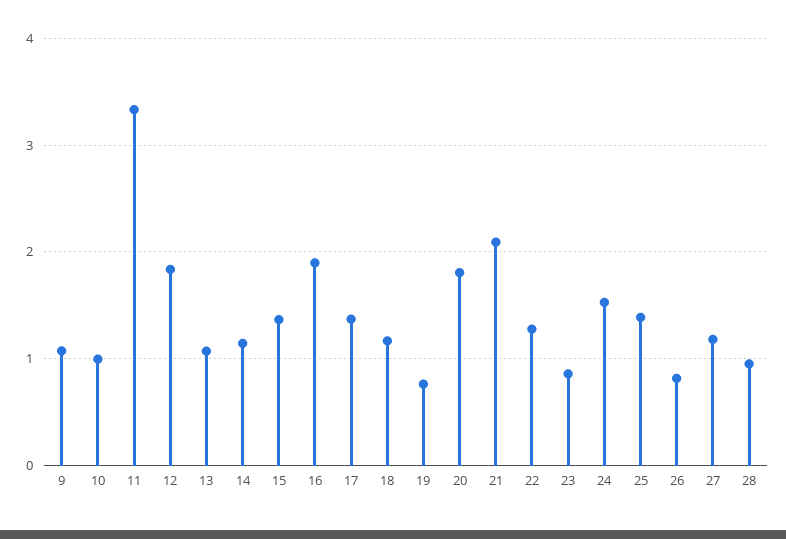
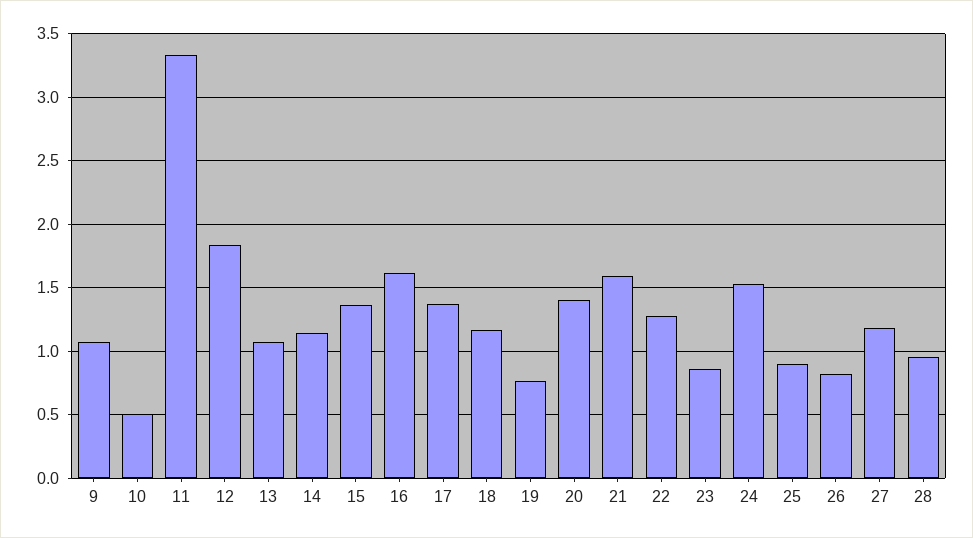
  {
    "9": 1.05,
-   "10": 1,
+   "10": 0.5,
    "11": 3.35,
    "12": 1.85,
    "13": 1.05,
    "14": 1.15,
    "15": 1.35,
-   "16": 1.9,
+   "16": 1.6,
    "17": 1.35,
    "18": 1.15,
    "19": 0.75,
-   "20": 1.8,
+   "20": 1.4,
-   "21": 2.1,
+   "21": 1.6,
    "22": 1.3,
    "23": 0.85,
    "24": 1.55,
-   "25": 1.4,
+   "25": 0.9,
    "26": 0.8,
    "27": 1.2,
    "28": 0.95
  }

